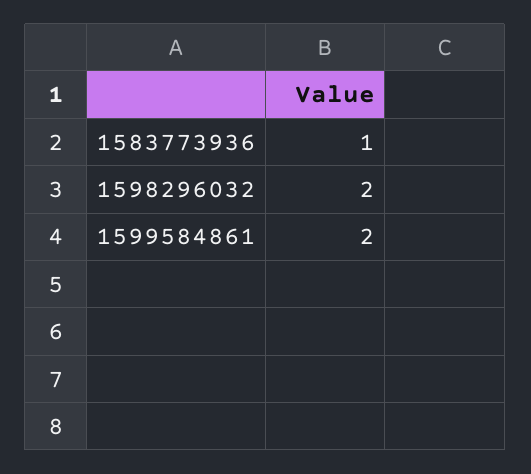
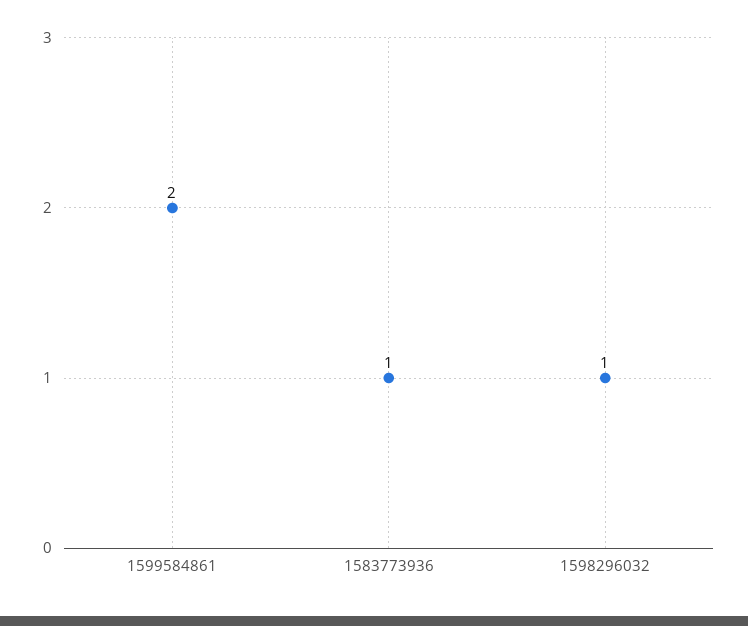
  {
    "1583773936": 1,
-   "1598296032": 2,
+   "1598296032": 1,
    "1599584861": 2
  }

